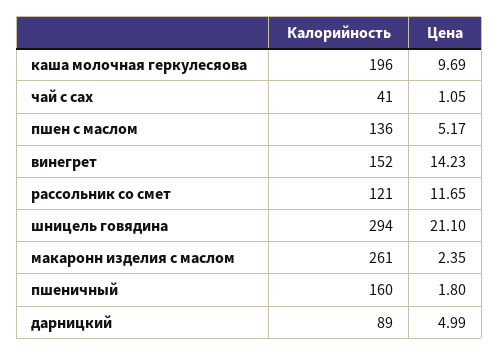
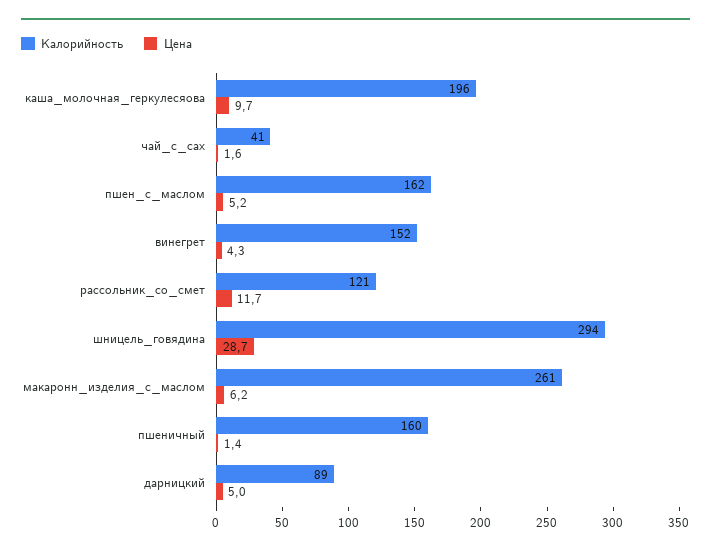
  {
    "Калорийность": {
      "каша молочная геркулесяова": 196,
      "чай с сах": 41,
-     "пшен с маслом": 136,
+     "пшен с маслом": 162,
      "винегрет": 152,
      "рассольник со смет": 121,
      "шницель говядина": 294,
      "макаронн изделия с маслом": 261,
      "пшеничный": 160,
      "дарницкий": 89
    },
    "Цена": {
      "каша молочная геркулесяова": 9.69,
-     "чай с сах": 1.05,
+     "чай с сах": 1.6,
      "пшен с маслом": 5.17,
-     "винегрет": 14.23,
+     "винегрет": 4.3,
      "рассольник со смет": 11.65,
-     "шницель говядина": 21.1,
+     "шницель говядина": 28.7,
-     "макаронн изделия с маслом": 2.35,
+     "макаронн изделия с маслом": 6.2,
-     "пшеничный": 1.8,
+     "пшеничный": 1.4,
      "дарницкий": 4.99
    }
  }

